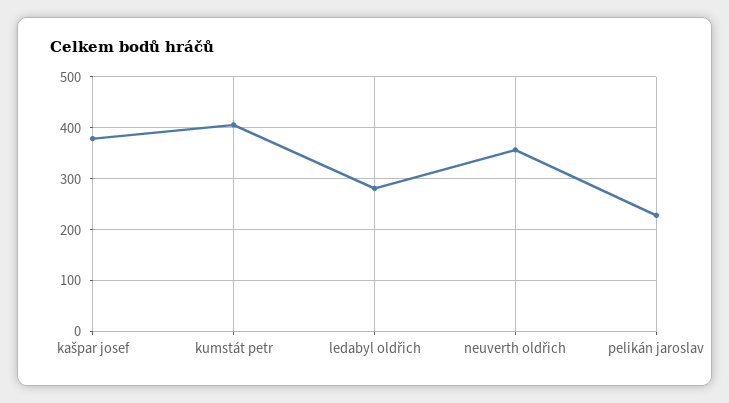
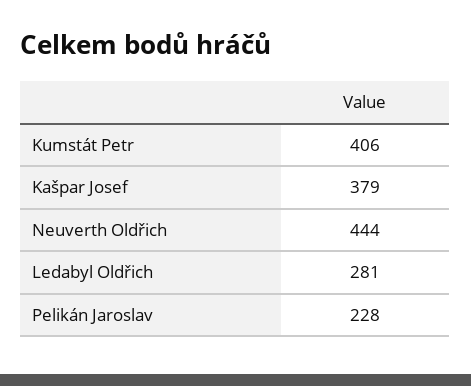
  {
    "kašpar josef": 379,
    "kumstát petr": 406,
    "ledabyl oldřich": 281,
-   "neuverth oldřich": 360,
+   "neuverth oldřich": 444,
    "pelikán jaroslav": 228
  }

